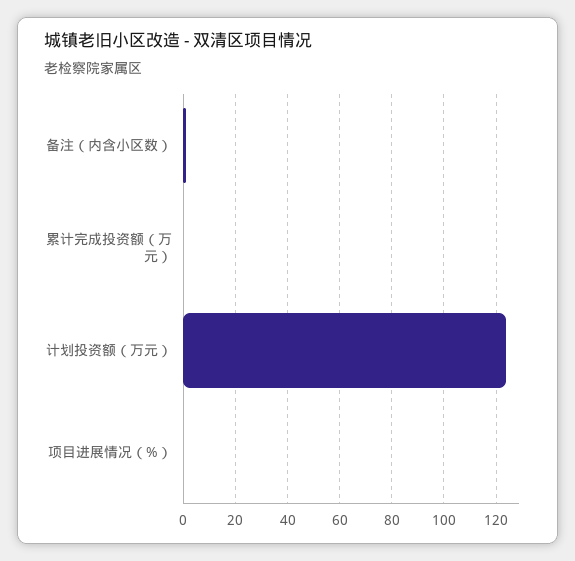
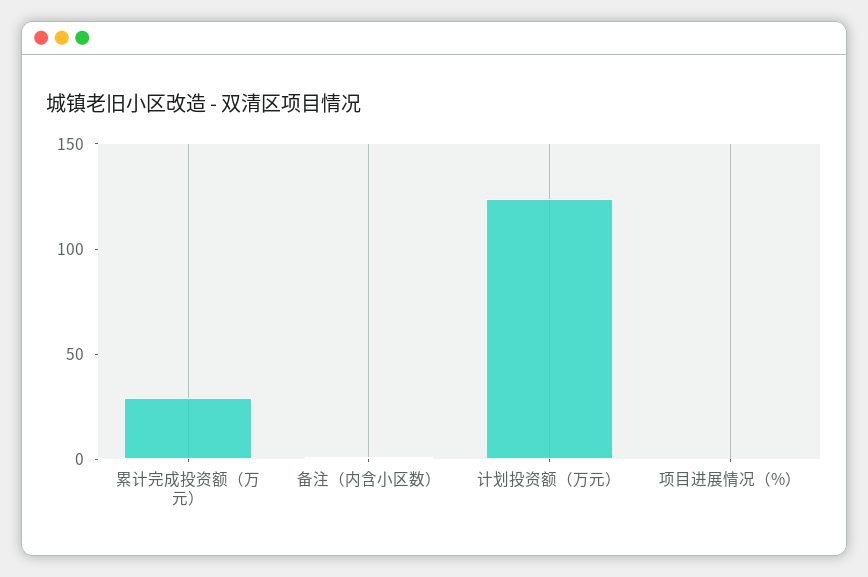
  {
    "备注（内含小区数）": 0,
-   "累计完成投资额（万元）": 0,
+   "累计完成投资额（万元）": 30,
    "计划投资额（万元）": 125,
    "项目进展情况（%）": 0
  }

